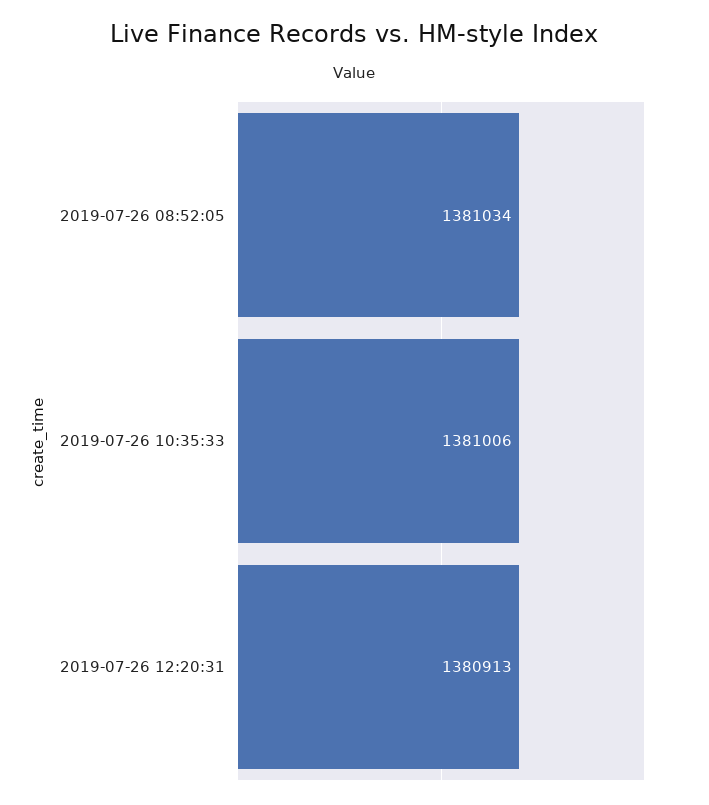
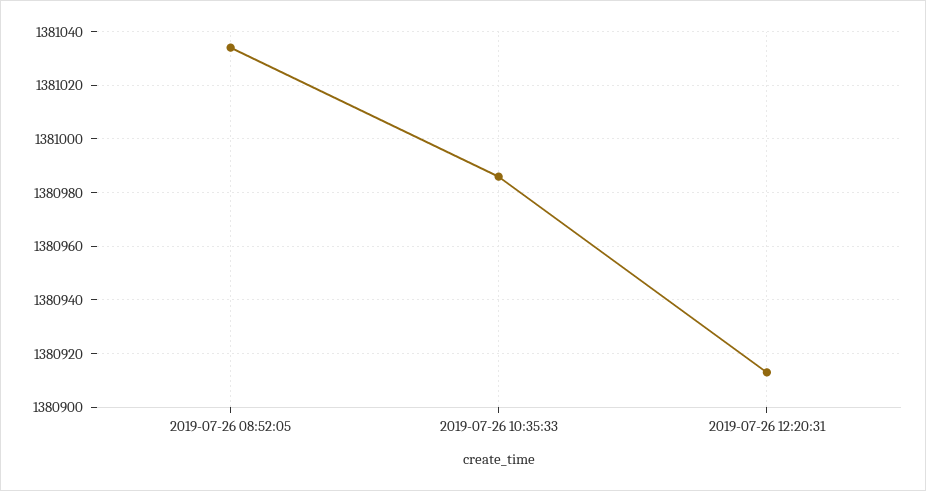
  {
    "2019-07-26 08:52:05": 1381034,
-   "2019-07-26 10:35:33": 1381006,
+   "2019-07-26 10:35:33": 1380985,
    "2019-07-26 12:20:31": 1380913
  }

